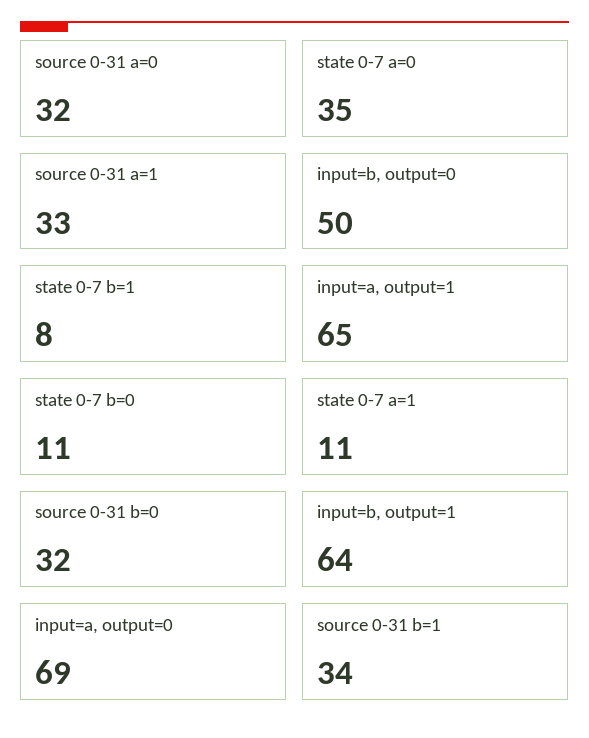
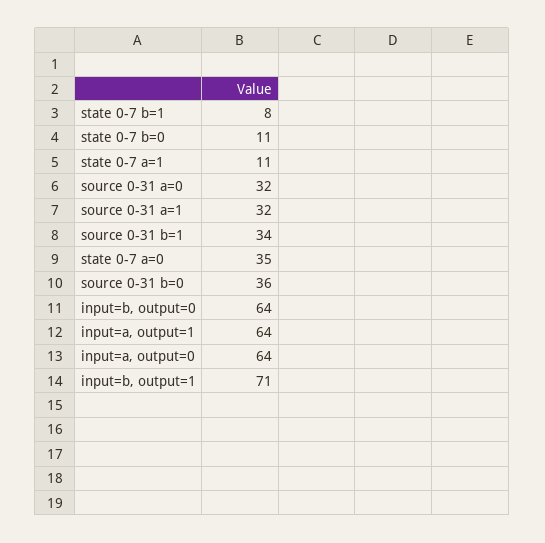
  {
    "source 0-31 a=0": 32,
    "state 0-7 a=0": 35,
-   "source 0-31 a=1": 33,
+   "source 0-31 a=1": 32,
-   "input=b, output=0": 50,
+   "input=b, output=0": 64,
    "state 0-7 b=1": 8,
-   "input=a, output=1": 65,
+   "input=a, output=1": 64,
    "state 0-7 b=0": 11,
    "state 0-7 a=1": 11,
-   "source 0-31 b=0": 32,
+   "source 0-31 b=0": 36,
-   "input=b, output=1": 64,
+   "input=b, output=1": 71,
-   "input=a, output=0": 69,
+   "input=a, output=0": 64,
    "source 0-31 b=1": 34
  }

